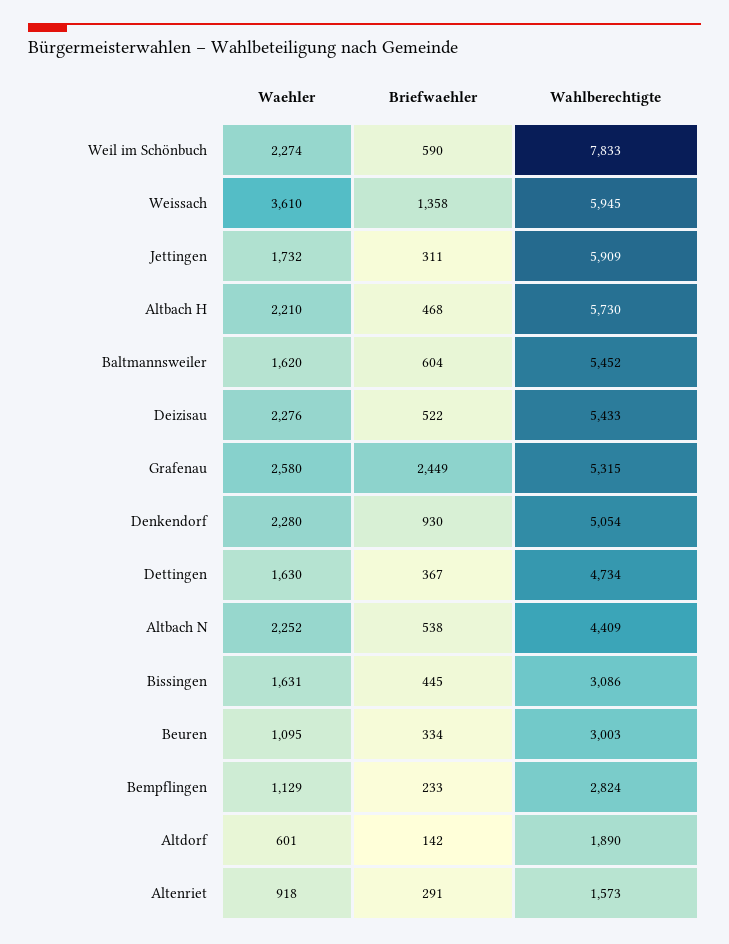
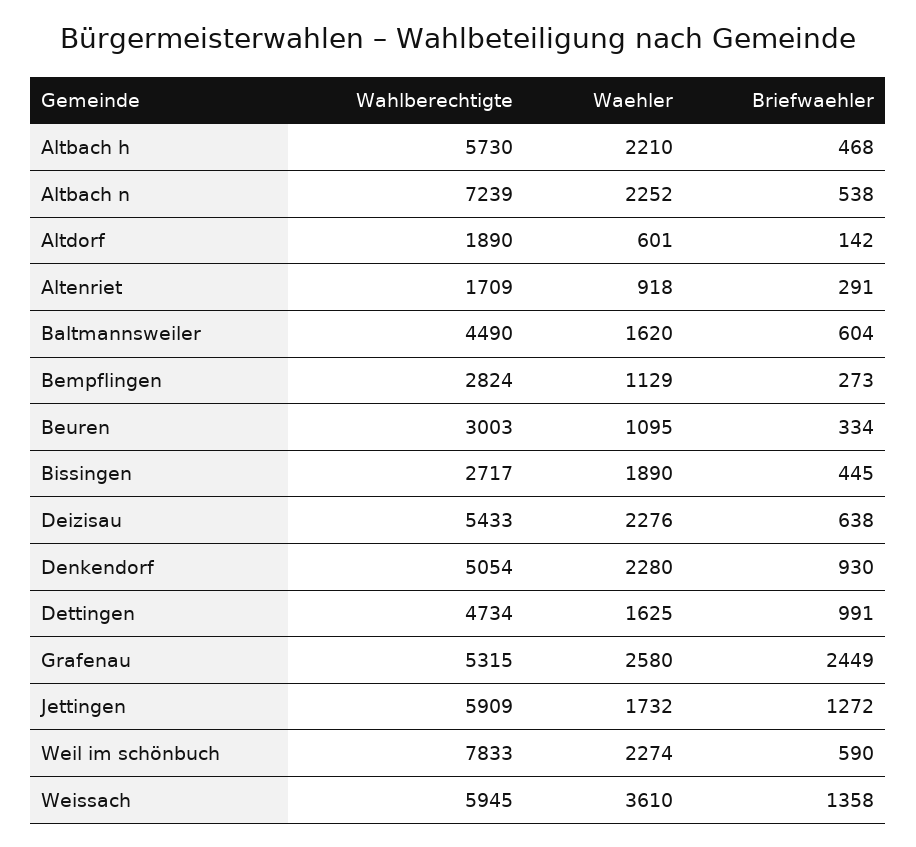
  {
    "Waehler": {
      "Weil im Schönbuch": 2274,
      "Weissach": 3610,
      "Jettingen": 1732,
      "Altbach H": 2210,
      "Baltmannsweiler": 1620,
      "Deizisau": 2276,
      "Grafenau": 2580,
      "Denkendorf": 2280,
-     "Dettingen": 1630,
+     "Dettingen": 1625,
      "Altbach N": 2252,
-     "Bissingen": 1631,
+     "Bissingen": 1890,
      "Beuren": 1095,
      "Bempflingen": 1129,
      "Altdorf": 601,
      "Altenriet": 918
    },
    "Briefwaehler": {
      "Weil im Schönbuch": 590,
      "Weissach": 1358,
-     "Jettingen": 311,
+     "Jettingen": 1272,
      "Altbach H": 468,
      "Baltmannsweiler": 604,
-     "Deizisau": 522,
+     "Deizisau": 638,
      "Grafenau": 2449,
      "Denkendorf": 930,
-     "Dettingen": 367,
+     "Dettingen": 991,
      "Altbach N": 538,
      "Bissingen": 445,
      "Beuren": 334,
-     "Bempflingen": 233,
+     "Bempflingen": 273,
      "Altdorf": 142,
      "Altenriet": 291
    },
    "Wahlberechtigte": {
      "Weil im Schönbuch": 7833,
      "Weissach": 5945,
      "Jettingen": 5909,
      "Altbach H": 5730,
-     "Baltmannsweiler": 5452,
+     "Baltmannsweiler": 4490,
      "Deizisau": 5433,
      "Grafenau": 5315,
      "Denkendorf": 5054,
      "Dettingen": 4734,
-     "Altbach N": 4409,
+     "Altbach N": 7239,
-     "Bissingen": 3086,
+     "Bissingen": 2717,
      "Beuren": 3003,
      "Bempflingen": 2824,
      "Altdorf": 1890,
-     "Altenriet": 1573
+     "Altenriet": 1709
    }
  }

